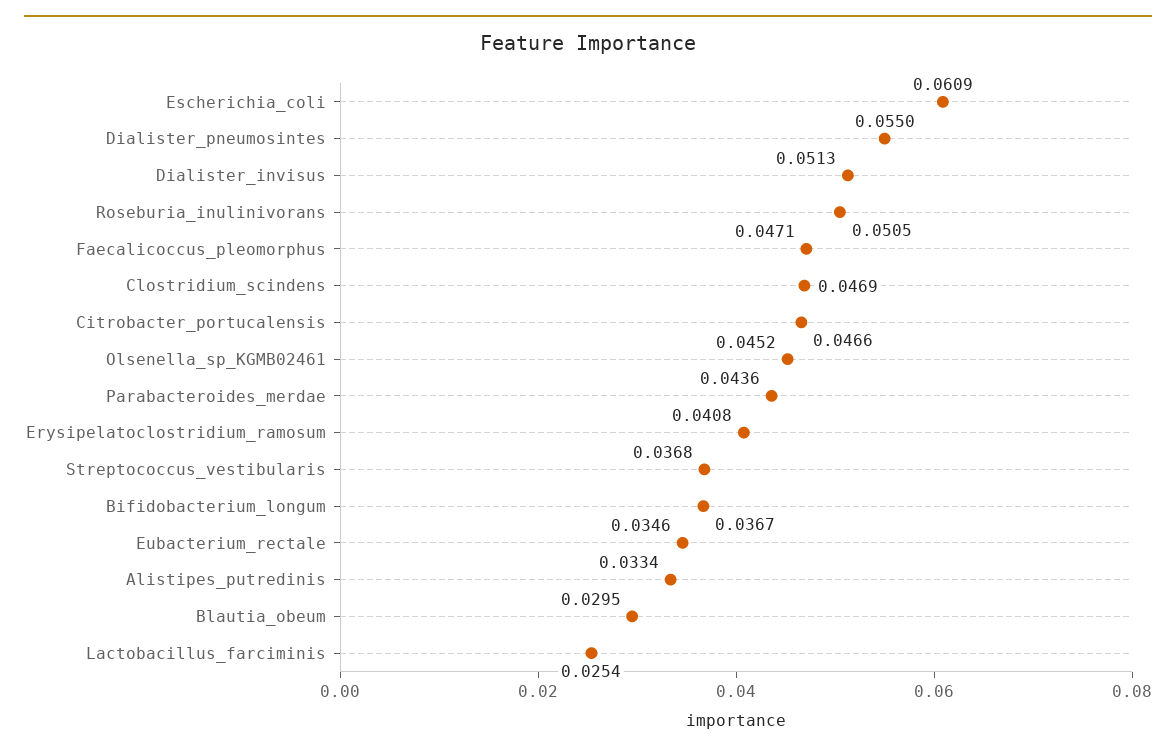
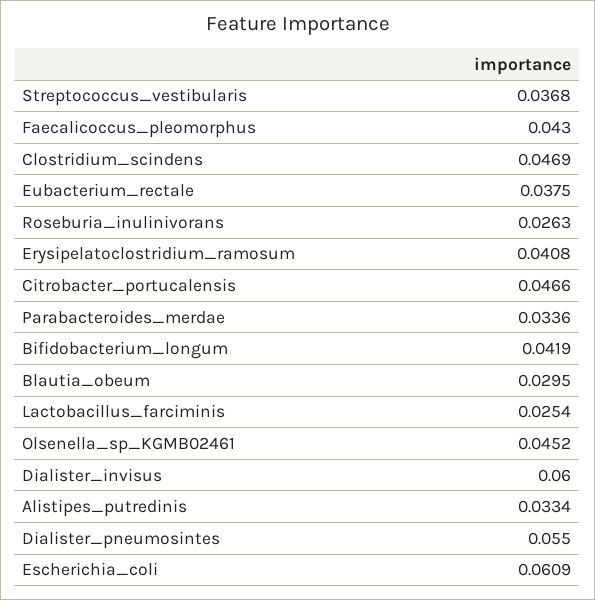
  {
    "Escherichia_coli": 0.0609,
    "Dialister_pneumosintes": 0.055,
-   "Dialister_invisus": 0.0513,
+   "Dialister_invisus": 0.06,
-   "Roseburia_inulinivorans": 0.0505,
+   "Roseburia_inulinivorans": 0.0263,
-   "Faecalicoccus_pleomorphus": 0.0471,
+   "Faecalicoccus_pleomorphus": 0.043,
    "Clostridium_scindens": 0.0469,
    "Citrobacter_portucalensis": 0.0466,
    "Olsenella_sp_KGMB02461": 0.0452,
-   "Parabacteroides_merdae": 0.0436,
+   "Parabacteroides_merdae": 0.0336,
    "Erysipelatoclostridium_ramosum": 0.0408,
    "Streptococcus_vestibularis": 0.0368,
-   "Bifidobacterium_longum": 0.0367,
+   "Bifidobacterium_longum": 0.0419,
-   "Eubacterium_rectale": 0.0346,
+   "Eubacterium_rectale": 0.0375,
    "Alistipes_putredinis": 0.0334,
    "Blautia_obeum": 0.0295,
    "Lactobacillus_farciminis": 0.0254
  }

